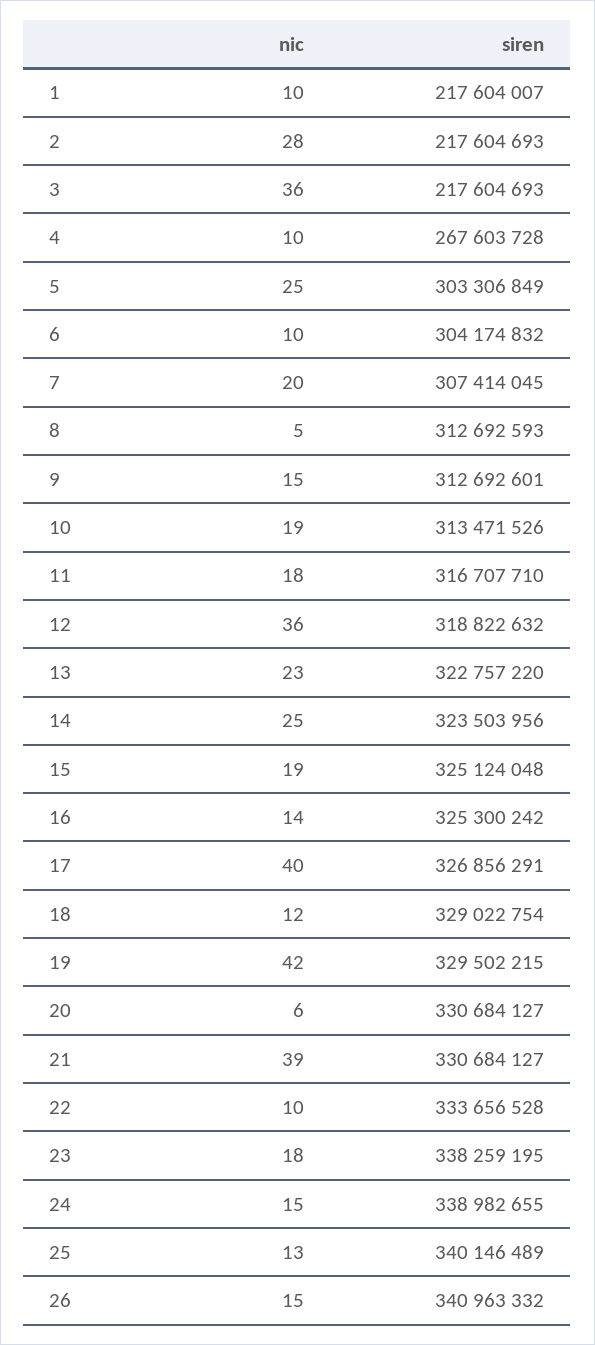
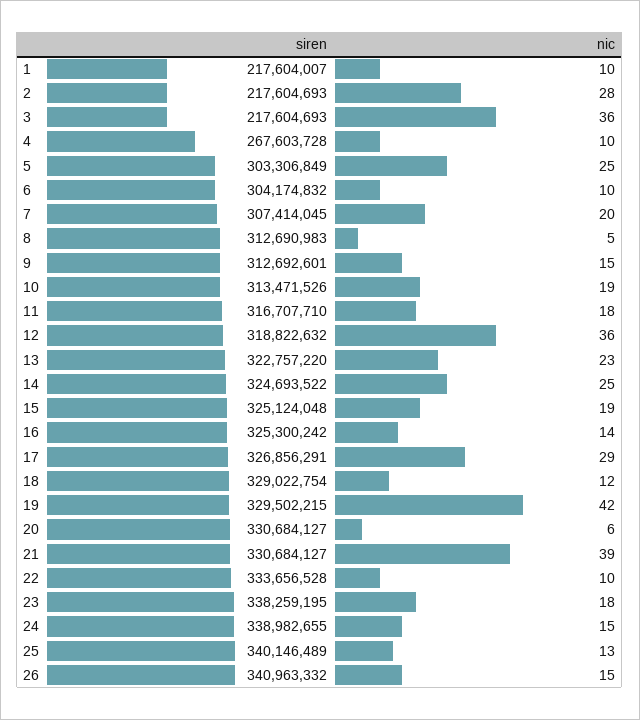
  {
    "nic": {
      "1": 10,
      "2": 28,
      "3": 36,
      "4": 10,
      "5": 25,
      "6": 10,
      "7": 20,
      "8": 5,
      "9": 15,
      "10": 19,
      "11": 18,
      "12": 36,
      "13": 23,
      "14": 25,
      "15": 19,
      "16": 14,
-     "17": 40,
+     "17": 29,
      "18": 12,
      "19": 42,
      "20": 6,
      "21": 39,
      "22": 10,
      "23": 18,
      "24": 15,
      "25": 13,
      "26": 15
    },
    "siren": {
      "1": 217604007,
      "2": 217604693,
      "3": 217604693,
      "4": 267603728,
      "5": 303306849,
      "6": 304174832,
      "7": 307414045,
-     "8": 312692593,
+     "8": 312690983,
      "9": 312692601,
      "10": 313471526,
      "11": 316707710,
      "12": 318822632,
      "13": 322757220,
-     "14": 323503956,
+     "14": 324693522,
      "15": 325124048,
      "16": 325300242,
      "17": 326856291,
      "18": 329022754,
      "19": 329502215,
      "20": 330684127,
      "21": 330684127,
      "22": 333656528,
      "23": 338259195,
      "24": 338982655,
      "25": 340146489,
      "26": 340963332
    }
  }

